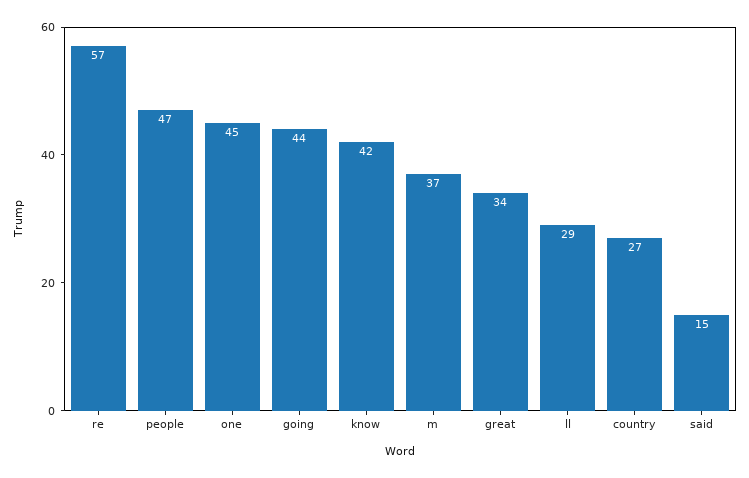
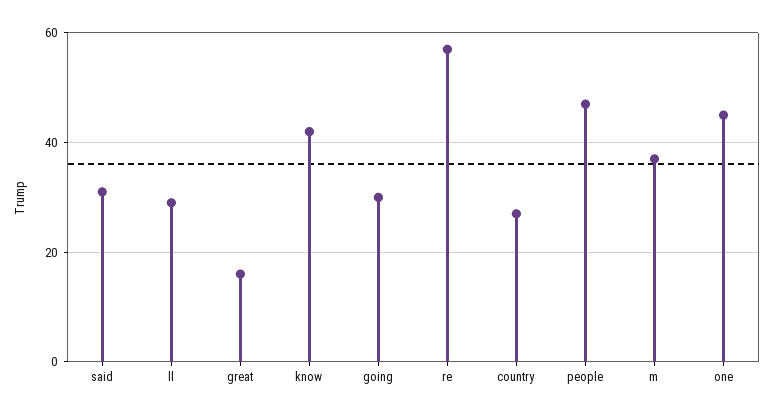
  {
    "re": 57,
    "people": 47,
    "one": 45,
-   "going": 44,
+   "going": 30,
    "know": 42,
    "m": 37,
-   "great": 34,
+   "great": 15,
    "ll": 29,
    "country": 27,
-   "said": 15
+   "said": 30
  }

